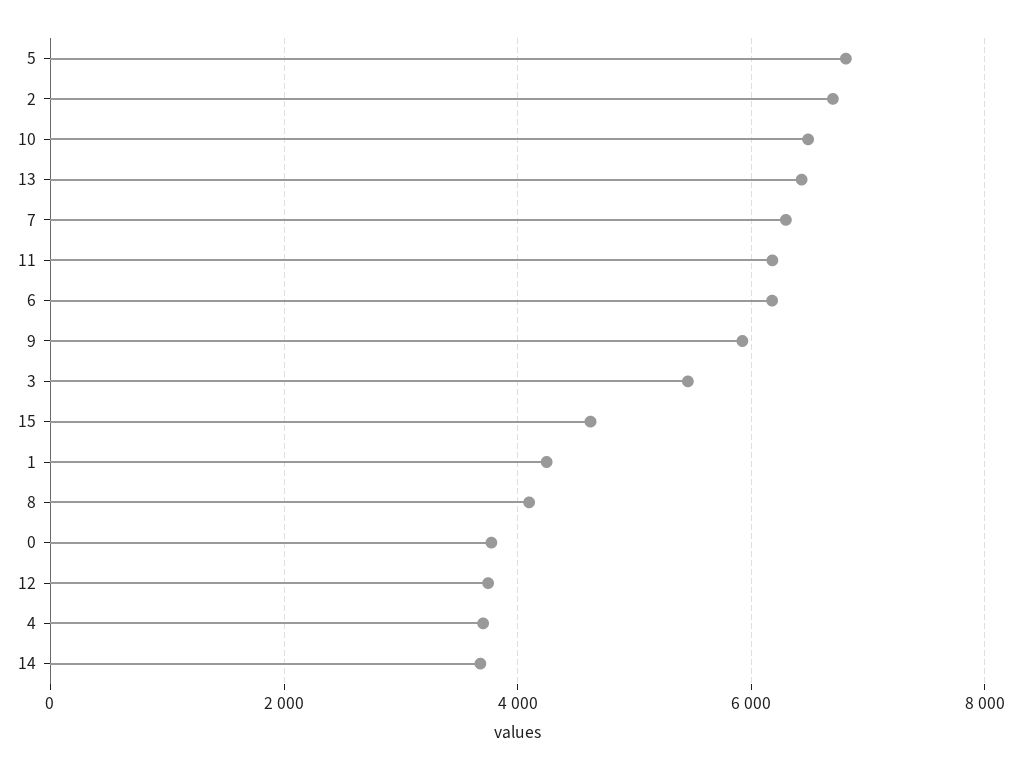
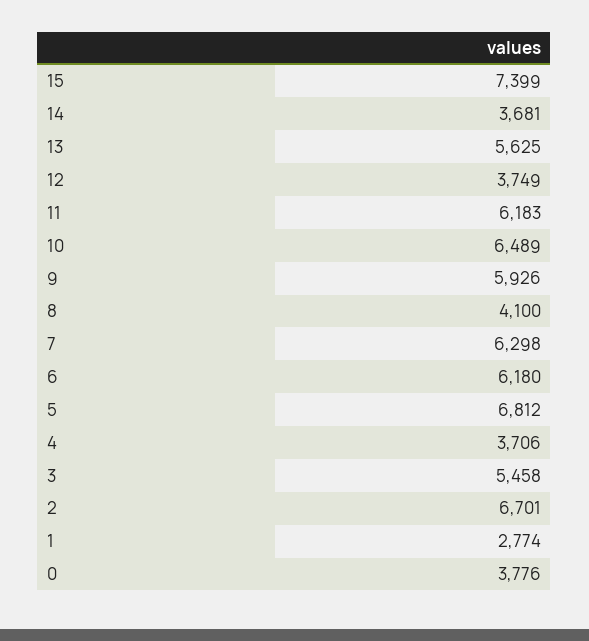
  {
    "5": 6812,
    "2": 6701,
    "10": 6489,
-   "13": 6400,
+   "13": 5625,
    "7": 6298,
    "11": 6183,
    "6": 6180,
    "9": 5926,
    "3": 5458,
-   "15": 4600,
+   "15": 7399,
-   "1": 4200,
+   "1": 2774,
    "8": 4100,
    "0": 3776,
    "12": 3749,
    "4": 3706,
    "14": 3681
  }

